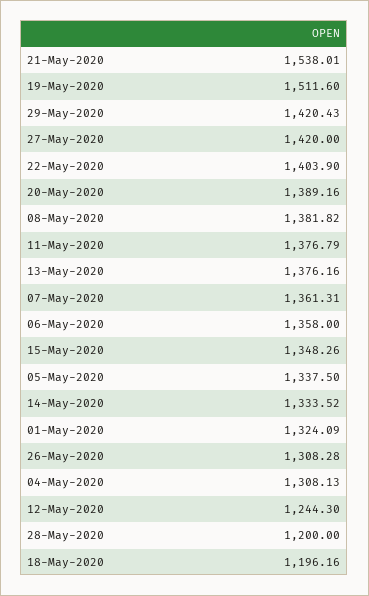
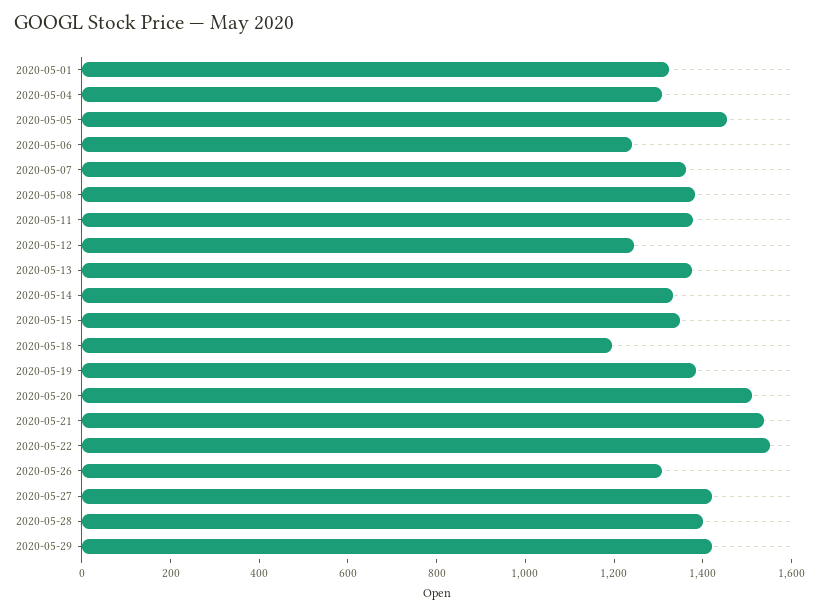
  {
    "21-May-2020": 1538.01,
-   "19-May-2020": 1511.6,
+   "19-May-2020": 1400,
    "29-May-2020": 1420.43,
    "27-May-2020": 1420,
-   "22-May-2020": 1403.9,
+   "22-May-2020": 1550,
-   "20-May-2020": 1389.16,
+   "20-May-2020": 1500,
    "08-May-2020": 1381.82,
    "11-May-2020": 1376.79,
    "13-May-2020": 1376.16,
    "07-May-2020": 1361.31,
-   "06-May-2020": 1358,
+   "06-May-2020": 1250,
    "15-May-2020": 1348.26,
-   "05-May-2020": 1337.5,
+   "05-May-2020": 1450,
    "14-May-2020": 1333.52,
    "01-May-2020": 1324.09,
    "26-May-2020": 1308.28,
    "04-May-2020": 1308.13,
    "12-May-2020": 1244.3,
-   "28-May-2020": 1200,
+   "28-May-2020": 1400,
    "18-May-2020": 1196.16
  }

